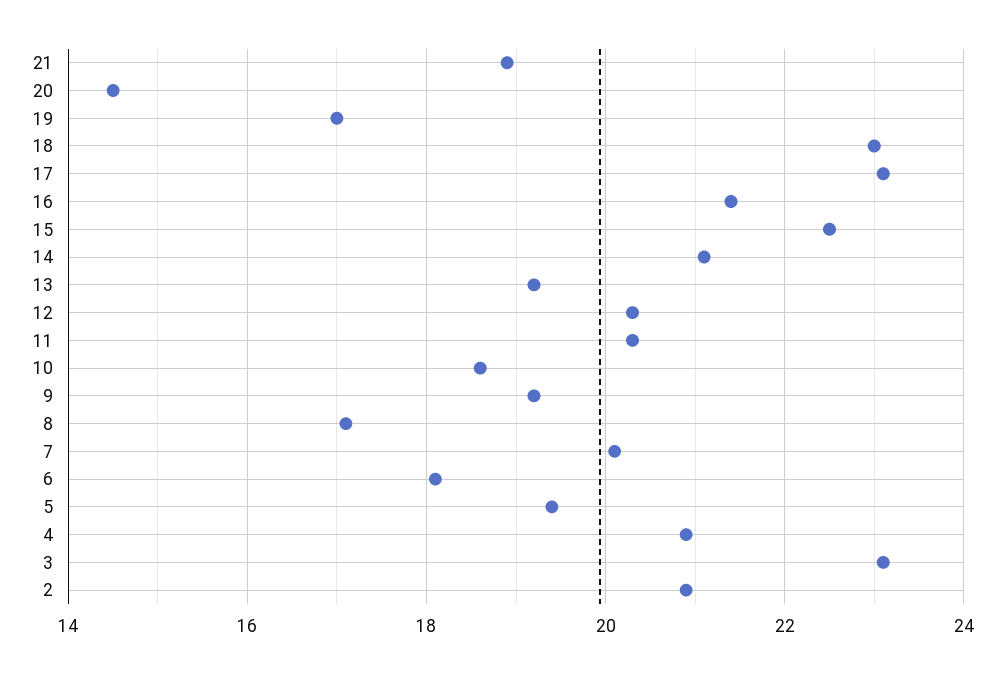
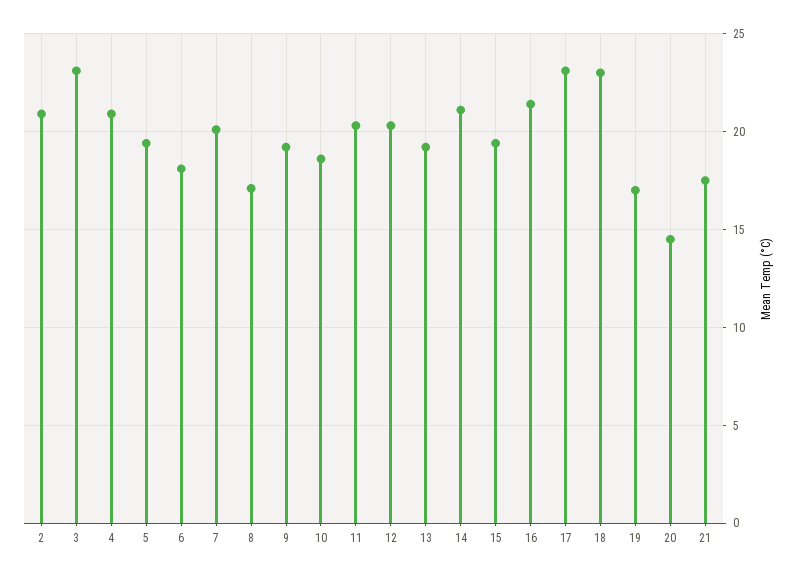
  {
-   "21": 19,
+   "21": 17.5,
    "20": 14.5,
    "19": 17,
    "18": 23,
    "17": 23,
    "16": 21.5,
-   "15": 22.5,
+   "15": 19.5,
    "14": 21,
    "13": 19,
    "12": 20.5,
    "11": 20.5,
    "10": 18.5,
    "9": 19,
    "8": 17,
    "7": 20,
    "6": 18,
    "5": 19.5,
    "4": 21,
    "3": 23,
    "2": 21
  }

